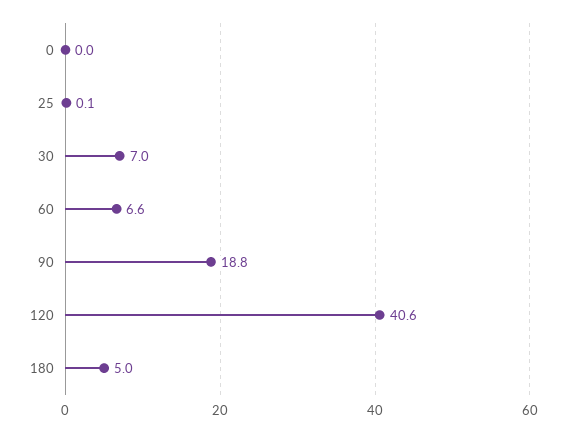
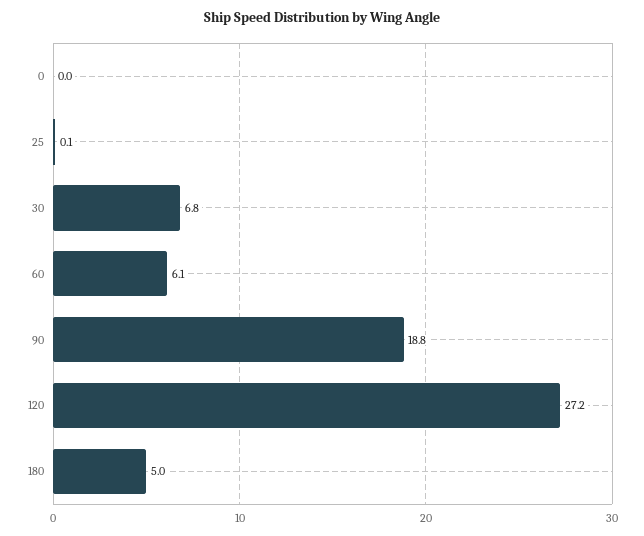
  {
    "0": 0,
    "25": 0.1,
-   "30": 7,
+   "30": 6.8,
-   "60": 6.6,
+   "60": 6.1,
    "90": 18.8,
-   "120": 40.6,
+   "120": 27.2,
    "180": 5
  }

